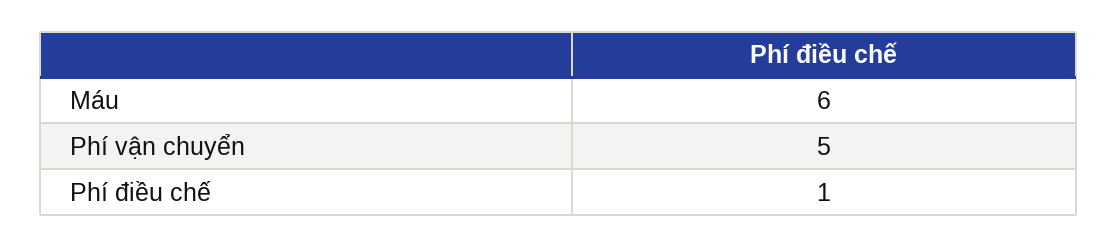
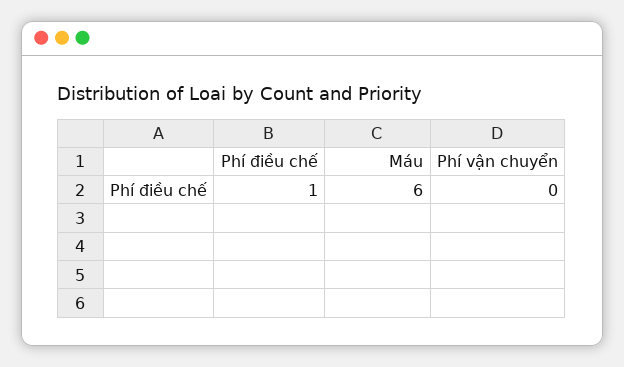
  {
    "Máu": 6,
-   "Phí vận chuyển": 5,
+   "Phí vận chuyển": 0,
    "Phí điều chế": 1
  }

